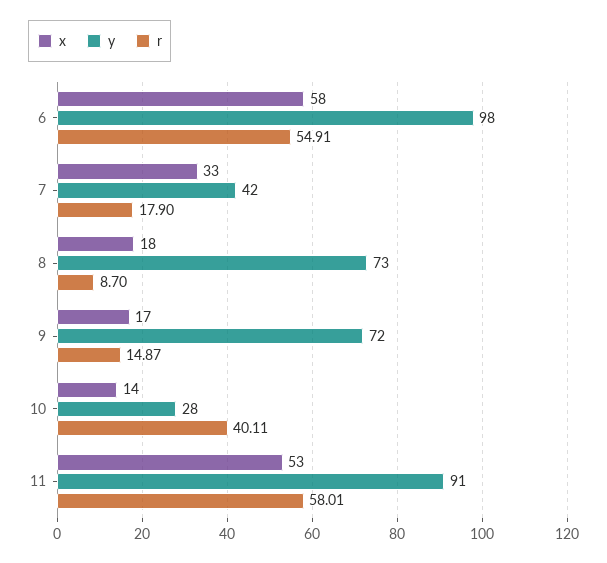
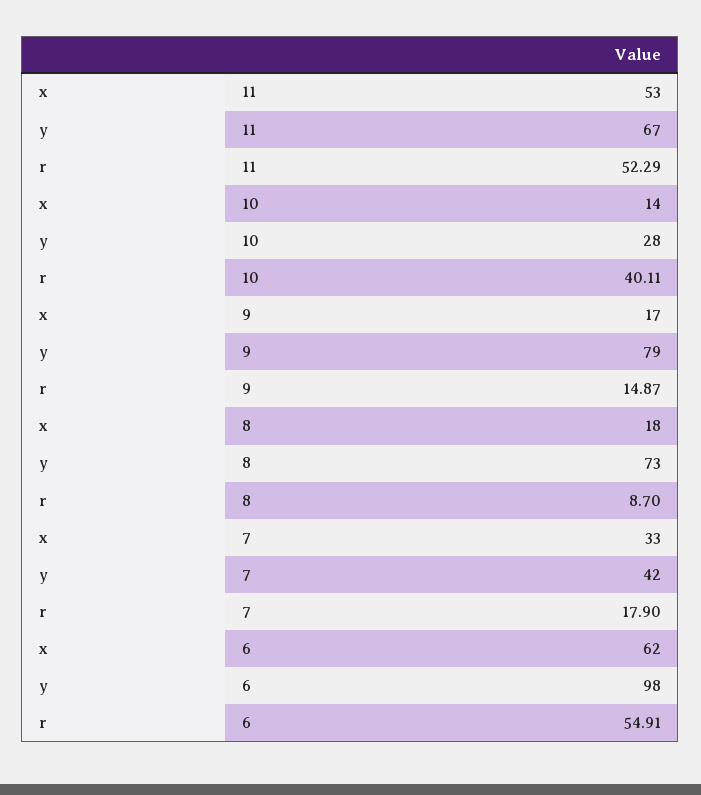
  {
    "x": {
-     "6": 58,
+     "6": 62,
      "7": 33,
      "8": 18,
      "9": 17,
      "10": 14,
      "11": 53
    },
    "y": {
      "6": 98,
      "7": 42,
      "8": 73,
-     "9": 72,
+     "9": 79,
      "10": 28,
-     "11": 91
+     "11": 67
    },
    "r": {
      "6": 54.91,
      "7": 17.9,
      "8": 8.7,
      "9": 14.87,
      "10": 40.11,
-     "11": 58.01
+     "11": 52.29
    }
  }

